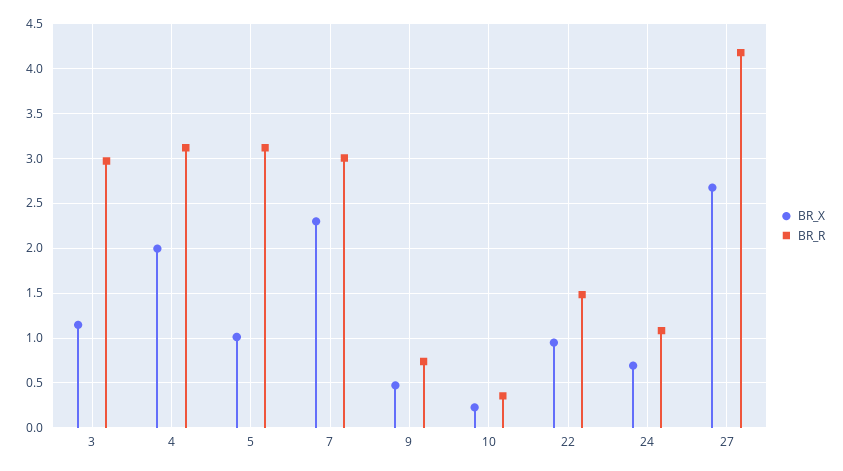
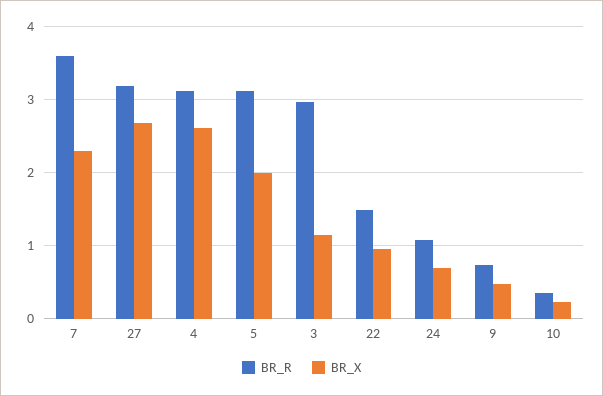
  {
    "BR_X": {
      "3": 1.1,
-     "4": 2,
+     "4": 2.6,
-     "5": 1,
+     "5": 2,
      "7": 2.3,
      "9": 0.5,
      "10": 0.2,
      "22": 1,
      "24": 0.7,
      "27": 2.7
    },
    "BR_R": {
      "3": 3,
      "4": 3.1,
      "5": 3.1,
-     "7": 3,
+     "7": 3.6,
      "9": 0.7,
      "10": 0.4,
      "22": 1.5,
      "24": 1.1,
-     "27": 4.2
+     "27": 3.2
    }
  }

